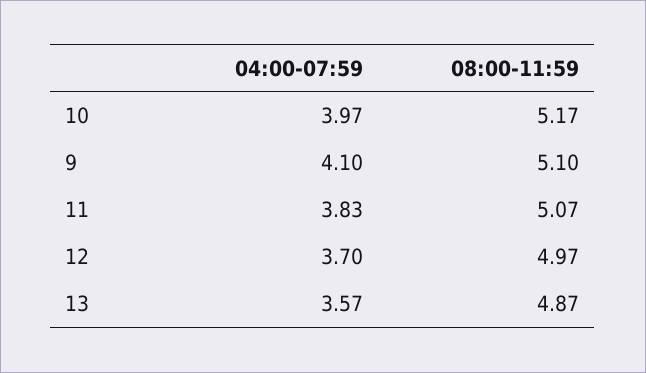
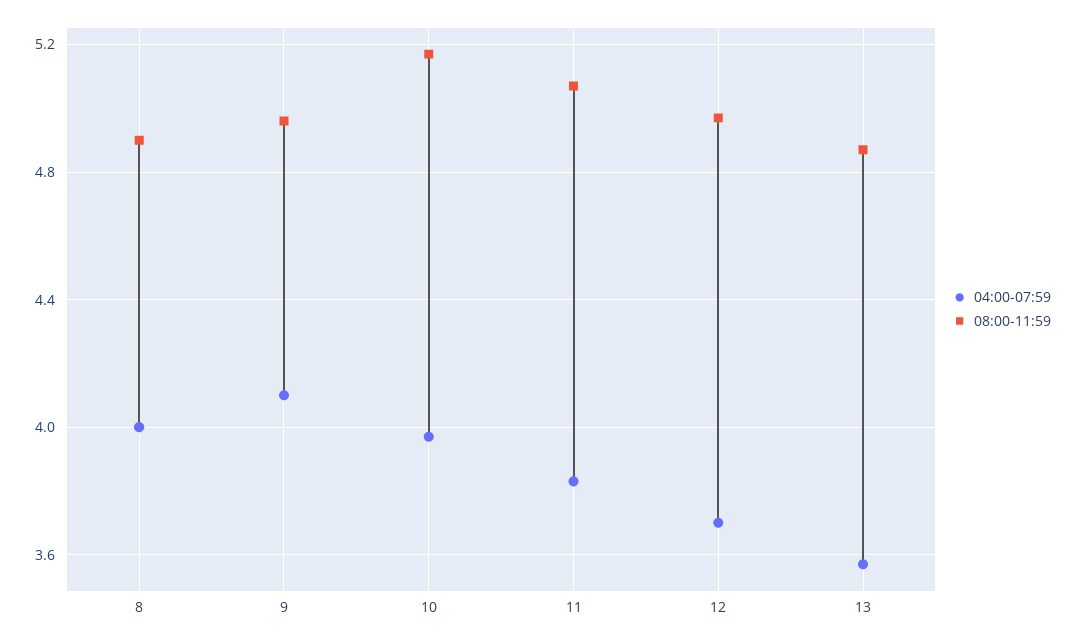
  {
    "04:00-07:59": {
      "10": 3.97,
      "9": 4.1,
      "11": 3.83,
      "12": 3.7,
-     "13": 3.57
+     "13": 3.57,
+     "8": 4
    },
    "08:00-11:59": {
      "10": 5.17,
-     "9": 5.1,
+     "9": 4.95,
      "11": 5.07,
      "12": 4.97,
-     "13": 4.87
+     "13": 4.87,
+     "8": 4.9
    }
  }

